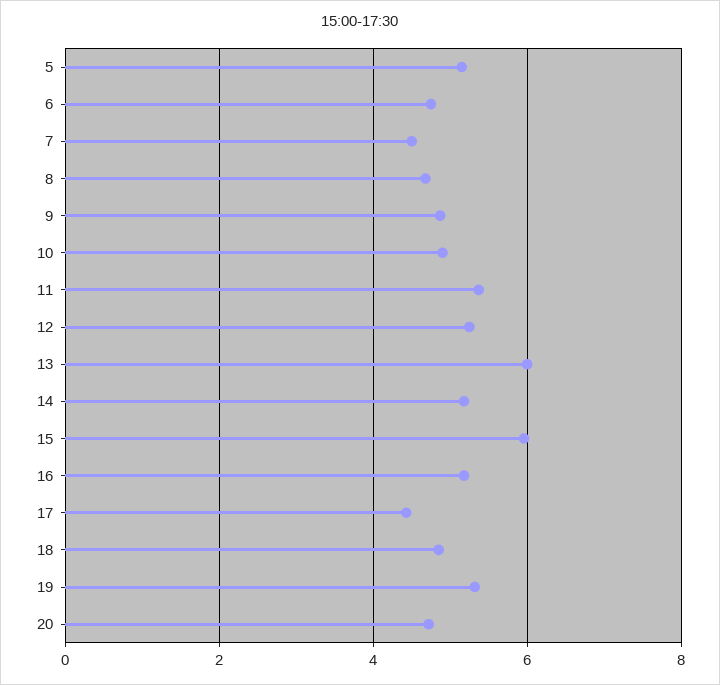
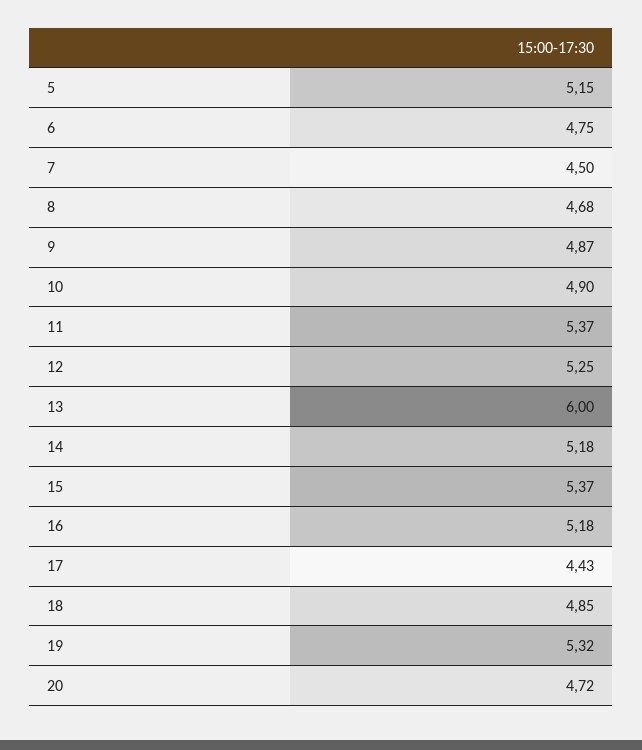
  {
    "5": 5.15,
    "6": 4.75,
    "7": 4.5,
    "8": 4.68,
    "9": 4.87,
    "10": 4.9,
    "11": 5.37,
    "12": 5.25,
    "13": 6,
    "14": 5.18,
-   "15": 6,
+   "15": 5.37,
    "16": 5.18,
    "17": 4.43,
    "18": 4.85,
    "19": 5.32,
    "20": 4.72
  }

